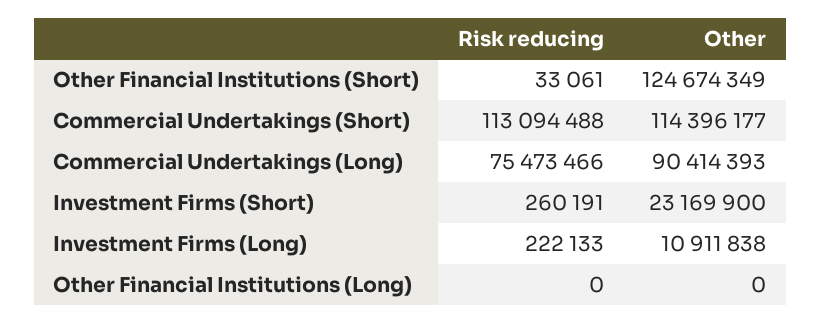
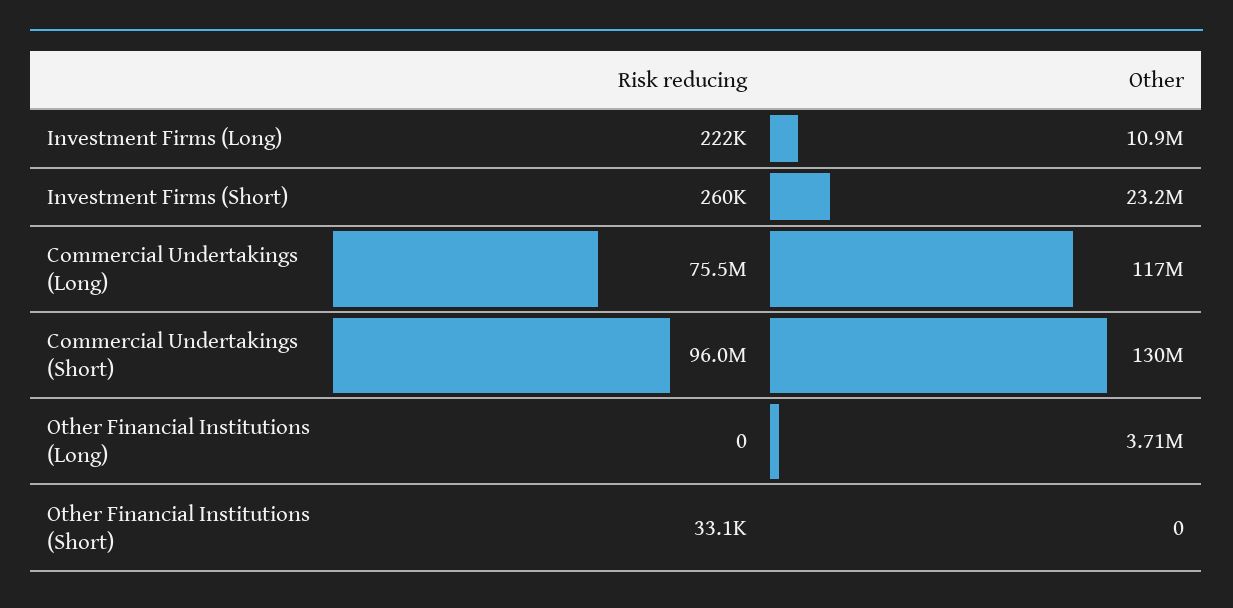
  {
    "Risk reducing": {
      "Other Financial Institutions (Short)": 33061,
-     "Commercial Undertakings (Short)": 113094488,
+     "Commercial Undertakings (Short)": 96000000,
      "Commercial Undertakings (Long)": 75473466,
      "Investment Firms (Short)": 260191,
      "Investment Firms (Long)": 222133,
      "Other Financial Institutions (Long)": 0
    },
    "Other": {
-     "Other Financial Institutions (Short)": 124674349,
+     "Other Financial Institutions (Short)": 0,
-     "Commercial Undertakings (Short)": 114396177,
+     "Commercial Undertakings (Short)": 130000000,
-     "Commercial Undertakings (Long)": 90414393,
+     "Commercial Undertakings (Long)": 117000000,
      "Investment Firms (Short)": 23169900,
      "Investment Firms (Long)": 10911838,
-     "Other Financial Institutions (Long)": 0
+     "Other Financial Institutions (Long)": 3710000
    }
  }

